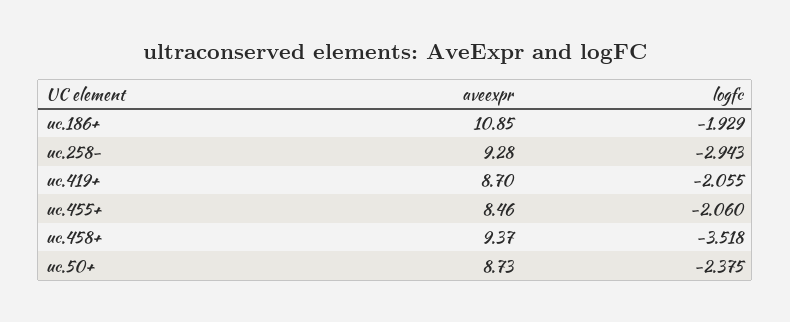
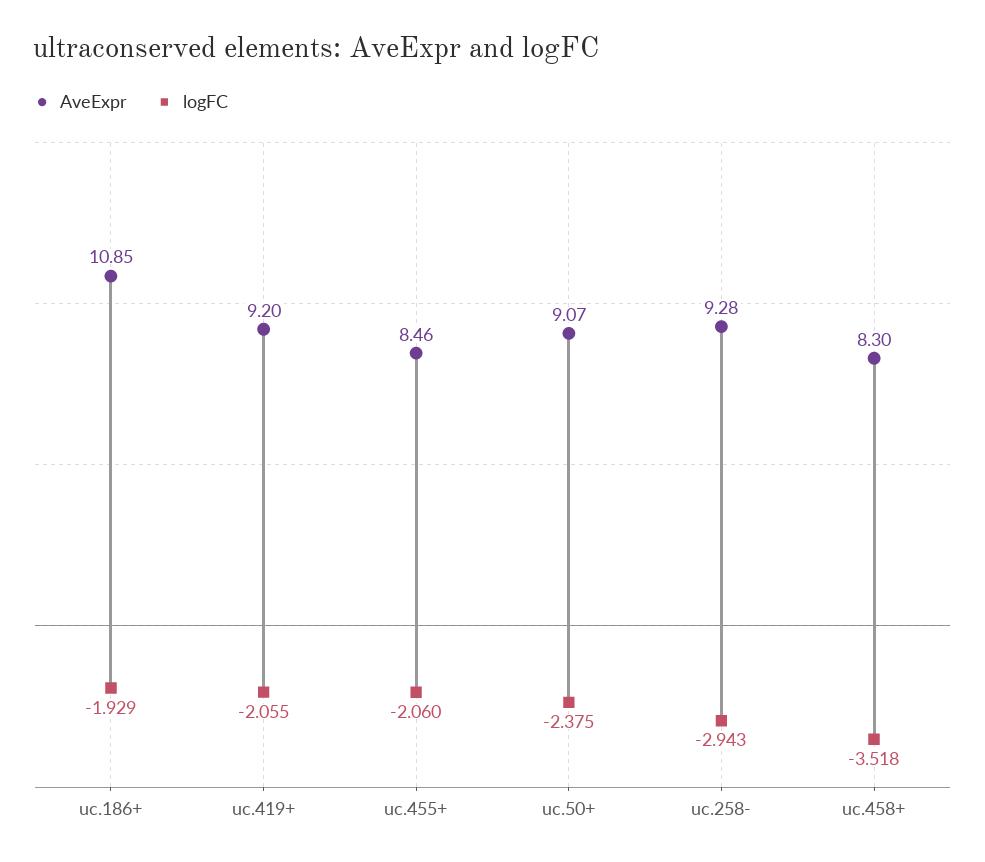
  {
    "aveexpr": {
      "uc.186+": 10.85,
      "uc.258-": 9.28,
-     "uc.419+": 8.7,
+     "uc.419+": 9.2,
      "uc.455+": 8.46,
-     "uc.458+": 9.37,
+     "uc.458+": 8.3,
-     "uc.50+": 8.73
+     "uc.50+": 9.07
    },
    "logfc": {
      "uc.186+": -1.929,
      "uc.258-": -2.943,
      "uc.419+": -2.055,
      "uc.455+": -2.06,
      "uc.458+": -3.518,
      "uc.50+": -2.375
    }
  }

